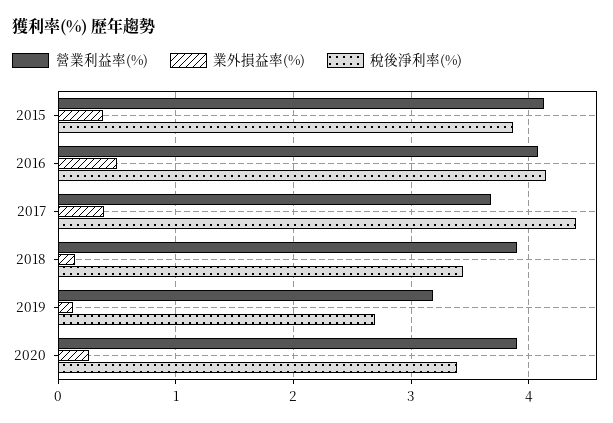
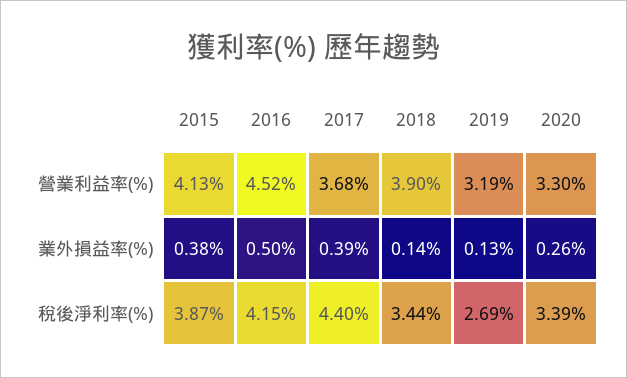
  {
    "營業利益率(%)": {
      "2015": 4.13,
-     "2016": 4.1,
+     "2016": 4.52,
      "2017": 3.68,
      "2018": 3.9,
      "2019": 3.19,
-     "2020": 3.9
+     "2020": 3.3
    },
    "業外損益率(%)": {
      "2015": 0.38,
      "2016": 0.5,
      "2017": 0.39,
      "2018": 0.14,
      "2019": 0.13,
      "2020": 0.26
    },
    "稅後淨利率(%)": {
      "2015": 3.87,
      "2016": 4.15,
      "2017": 4.4,
      "2018": 3.44,
      "2019": 2.69,
      "2020": 3.39
    }
  }

